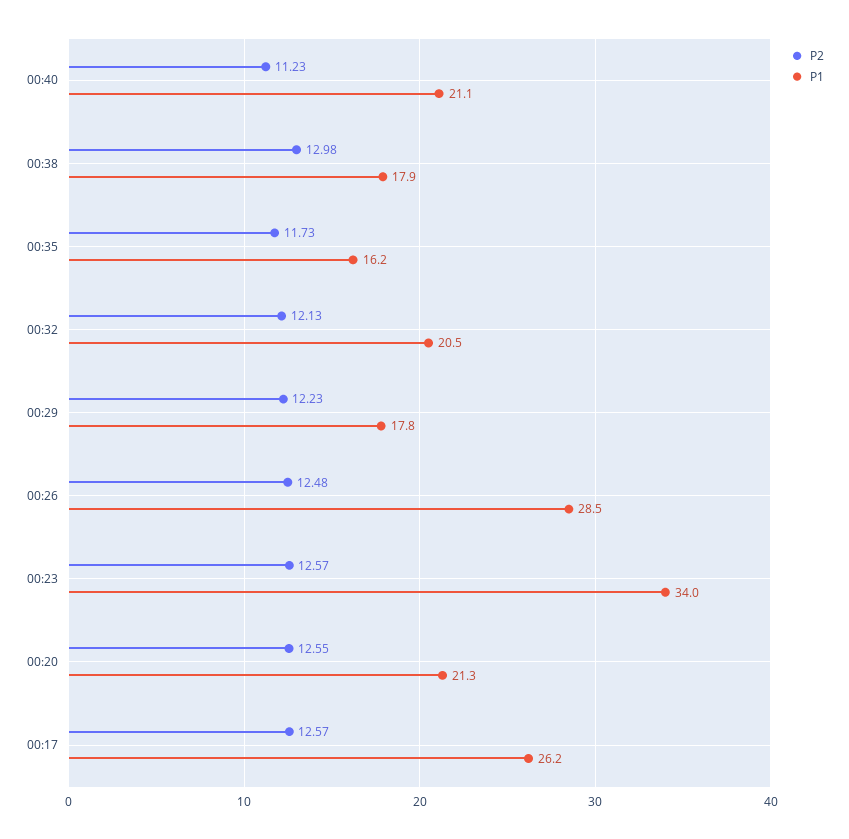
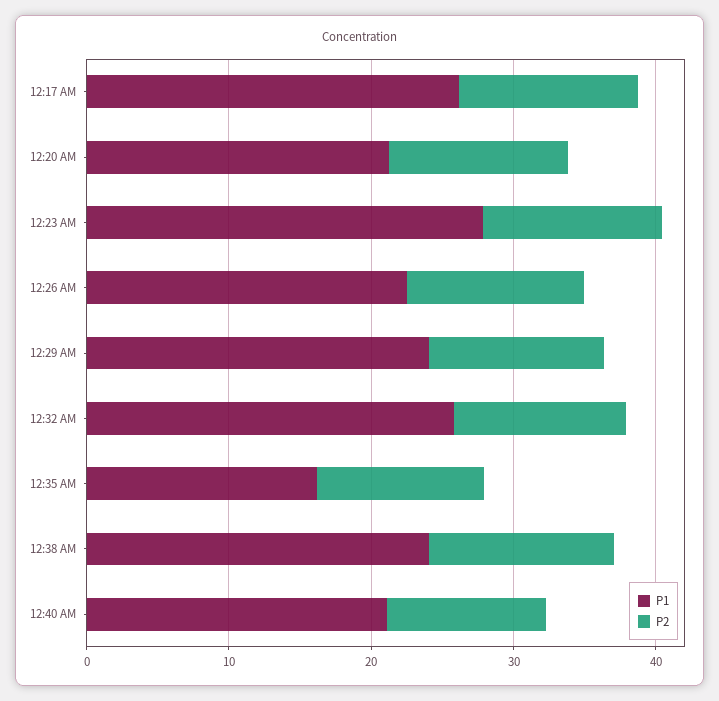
  {
    "P2": {
      "00:40": 11.23,
      "00:38": 12.98,
      "00:35": 11.73,
      "00:32": 12.13,
      "00:29": 12.23,
      "00:26": 12.48,
      "00:23": 12.57,
      "00:20": 12.55,
      "00:17": 12.57
    },
    "P1": {
      "00:40": 21.1,
-     "00:38": 17.9,
+     "00:38": 24,
      "00:35": 16.2,
-     "00:32": 20.5,
+     "00:32": 26,
-     "00:29": 17.8,
+     "00:29": 24,
-     "00:26": 28.5,
+     "00:26": 22,
-     "00:23": 34,
+     "00:23": 28,
      "00:20": 21.3,
      "00:17": 26.2
    }
  }

